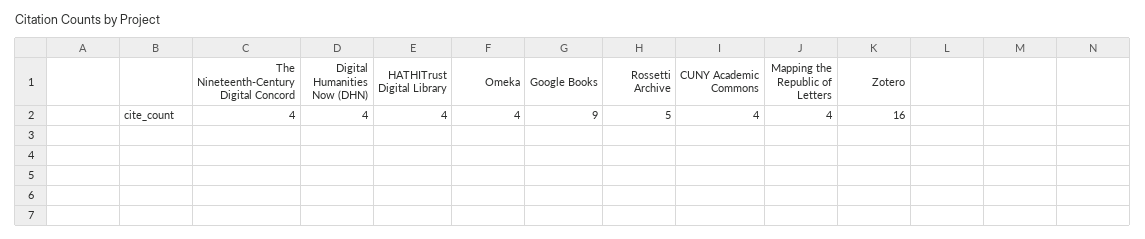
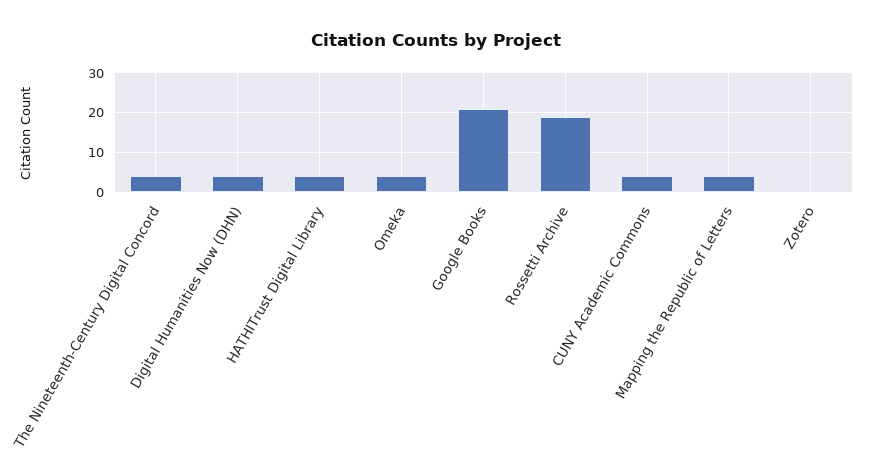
  {
    "The Nineteenth-Century Digital Concord": 4,
    "Digital Humanities Now (DHN)": 4,
    "HATHITrust Digital Library": 4,
    "Omeka": 4,
-   "Google Books": 9,
+   "Google Books": 20,
-   "Rossetti Archive": 5,
+   "Rossetti Archive": 20,
    "CUNY Academic Commons": 4,
    "Mapping the Republic of Letters": 4,
-   "Zotero": 16
+   "Zotero": 0
  }

